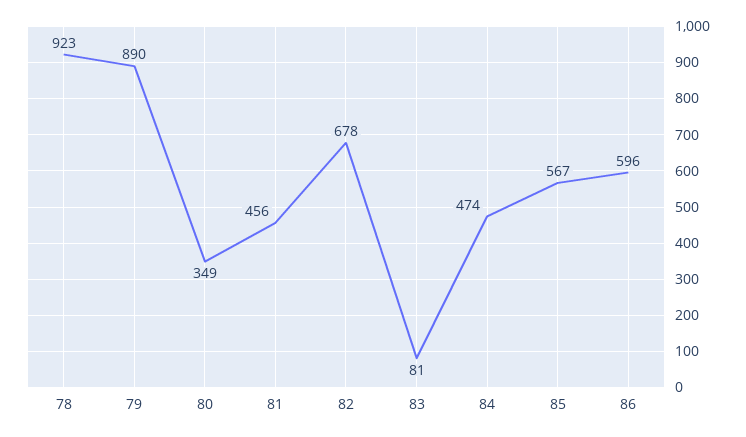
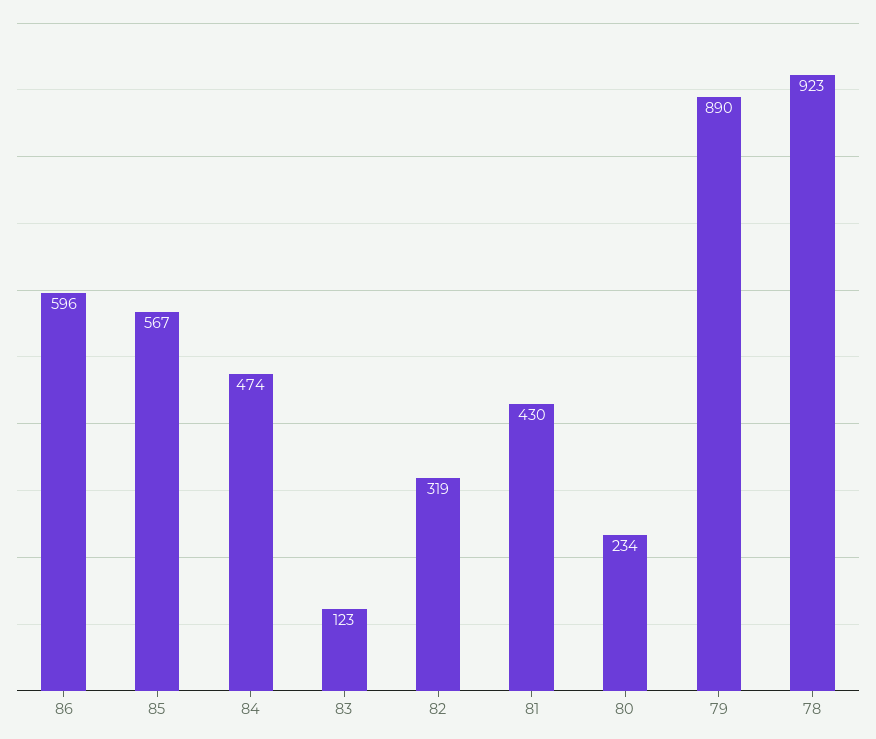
  {
    "78": 923,
    "79": 890,
-   "80": 349,
+   "80": 234,
-   "81": 456,
+   "81": 430,
-   "82": 678,
+   "82": 319,
-   "83": 81,
+   "83": 123,
    "84": 474,
    "85": 567,
    "86": 596
  }

